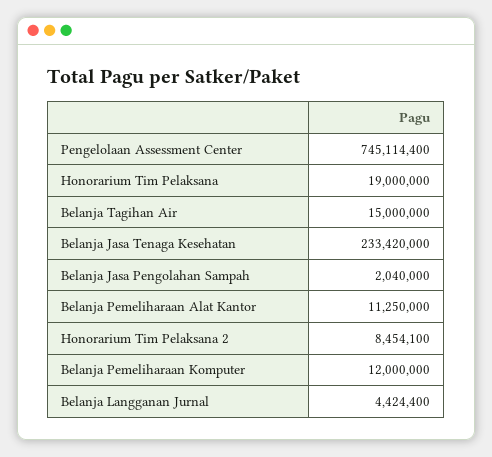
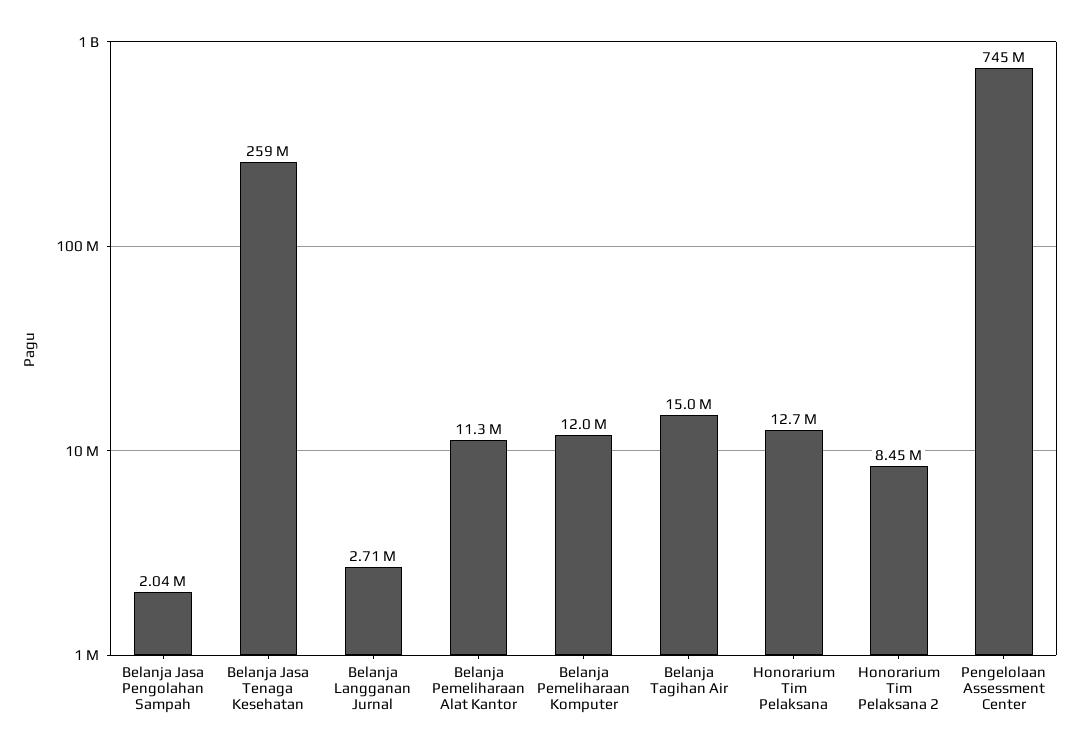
  {
    "Pengelolaan Assessment Center": 745114400,
-   "Honorarium Tim Pelaksana": 19000000,
+   "Honorarium Tim Pelaksana": 12700000,
    "Belanja Tagihan Air": 15000000,
-   "Belanja Jasa Tenaga Kesehatan": 233420000,
+   "Belanja Jasa Tenaga Kesehatan": 259000000,
    "Belanja Jasa Pengolahan Sampah": 2040000,
    "Belanja Pemeliharaan Alat Kantor": 11250000,
    "Honorarium Tim Pelaksana 2": 8454100,
    "Belanja Pemeliharaan Komputer": 12000000,
-   "Belanja Langganan Jurnal": 4424400
+   "Belanja Langganan Jurnal": 2710000
  }

